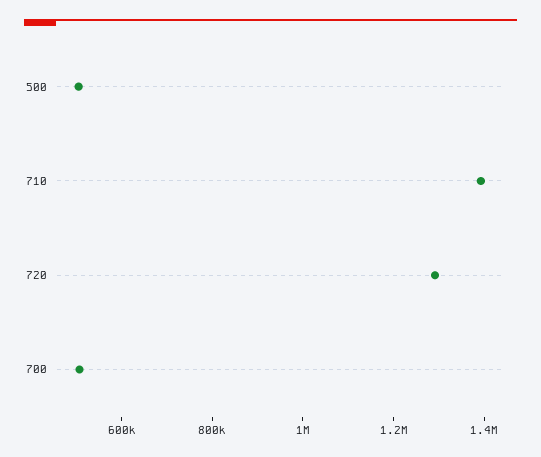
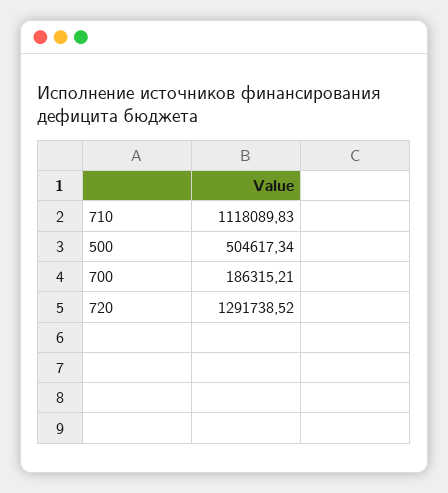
  {
    "500": 504617.34,
-   "710": 1400000,
+   "710": 1118089.83,
    "720": 1291738.52,
-   "700": 500000
+   "700": 186315.21
  }

